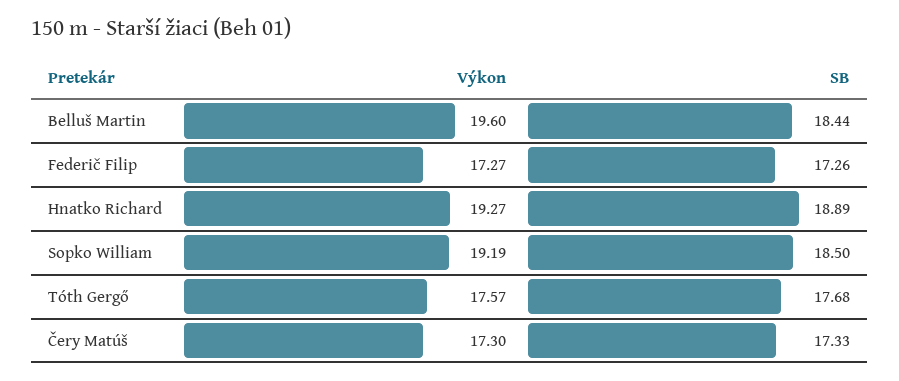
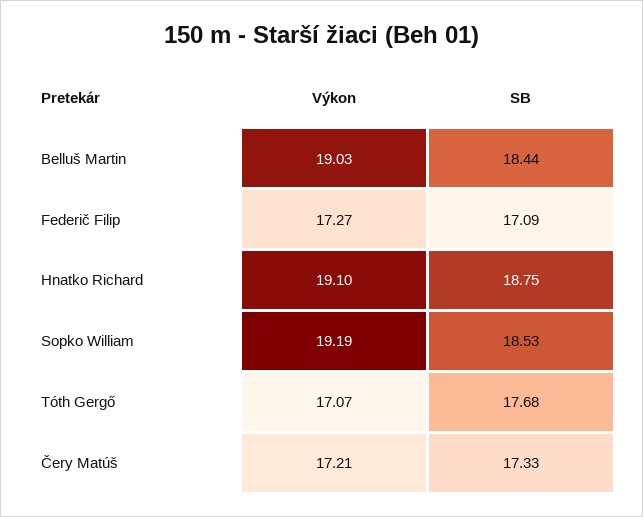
  {
    "Výkon": {
-     "Belluš Martin": 19.6,
+     "Belluš Martin": 19.03,
      "Federič Filip": 17.27,
-     "Hnatko Richard": 19.27,
+     "Hnatko Richard": 19.1,
      "Sopko William": 19.19,
-     "Tóth Gergő": 17.57,
+     "Tóth Gergő": 17.07,
-     "Čery Matúš": 17.3
+     "Čery Matúš": 17.21
    },
    "SB": {
      "Belluš Martin": 18.44,
-     "Federič Filip": 17.26,
+     "Federič Filip": 17.09,
-     "Hnatko Richard": 18.89,
+     "Hnatko Richard": 18.75,
-     "Sopko William": 18.5,
+     "Sopko William": 18.53,
      "Tóth Gergő": 17.68,
      "Čery Matúš": 17.33
    }
  }

